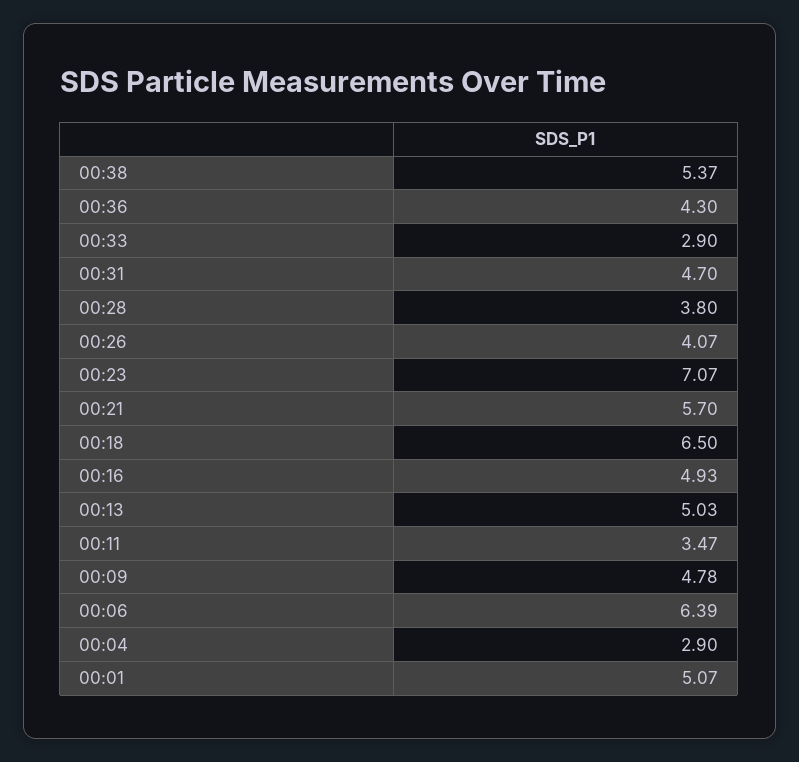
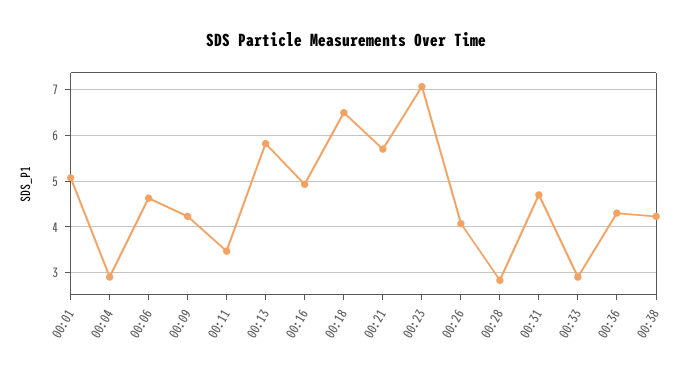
  {
-   "00:38": 5.37,
+   "00:38": 4.2,
    "00:36": 4.3,
    "00:33": 2.9,
    "00:31": 4.7,
-   "00:28": 3.8,
+   "00:28": 2.8,
    "00:26": 4.07,
    "00:23": 7.07,
    "00:21": 5.7,
    "00:18": 6.5,
    "00:16": 4.93,
-   "00:13": 5.03,
+   "00:13": 5.8,
    "00:11": 3.47,
-   "00:09": 4.78,
+   "00:09": 4.2,
-   "00:06": 6.39,
+   "00:06": 4.6,
    "00:04": 2.9,
    "00:01": 5.07
  }

